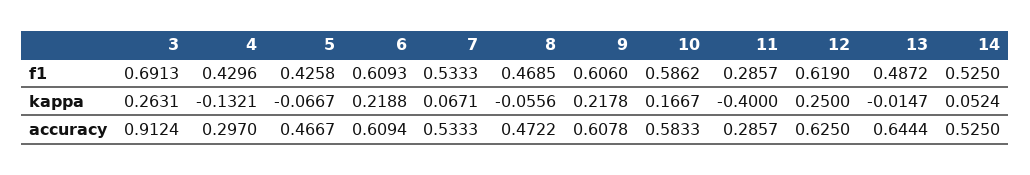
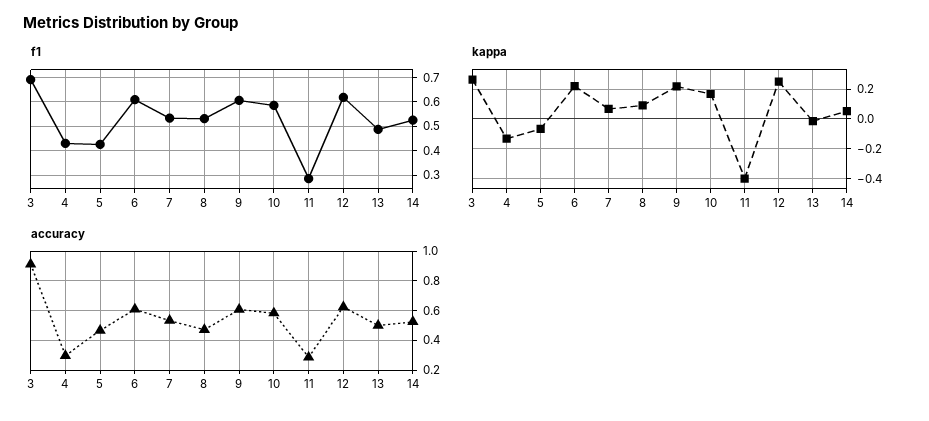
  {
    "f1": {
      "3": 0.6913,
      "4": 0.4296,
      "5": 0.4258,
      "6": 0.6093,
      "7": 0.5333,
-     "8": 0.4685,
+     "8": 0.525,
      "9": 0.606,
      "10": 0.5862,
      "11": 0.2857,
      "12": 0.619,
      "13": 0.4872,
      "14": 0.525
    },
    "kappa": {
      "3": 0.2631,
      "4": -0.1321,
      "5": -0.0667,
      "6": 0.2188,
      "7": 0.0671,
-     "8": -0.0556,
+     "8": 0.1,
      "9": 0.2178,
      "10": 0.1667,
      "11": -0.4,
      "12": 0.25,
      "13": -0.0147,
      "14": 0.0524
    },
    "accuracy": {
      "3": 0.9124,
      "4": 0.297,
      "5": 0.4667,
      "6": 0.6094,
      "7": 0.5333,
      "8": 0.4722,
      "9": 0.6078,
      "10": 0.5833,
      "11": 0.2857,
      "12": 0.625,
-     "13": 0.6444,
+     "13": 0.5,
      "14": 0.525
    }
  }

